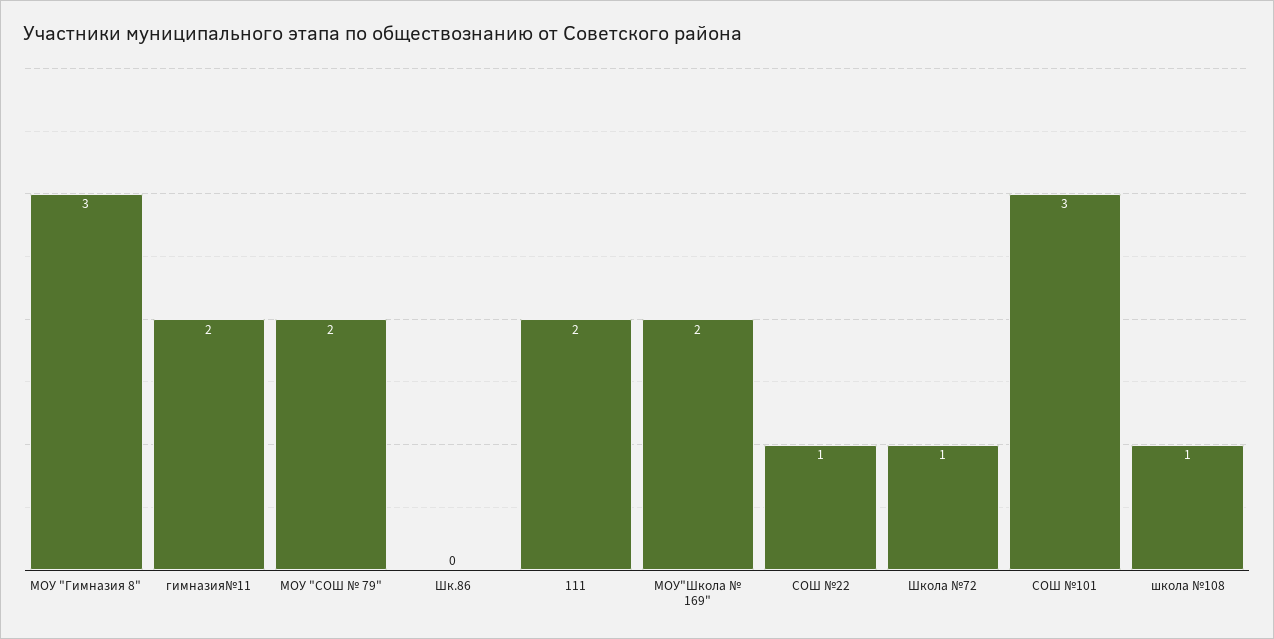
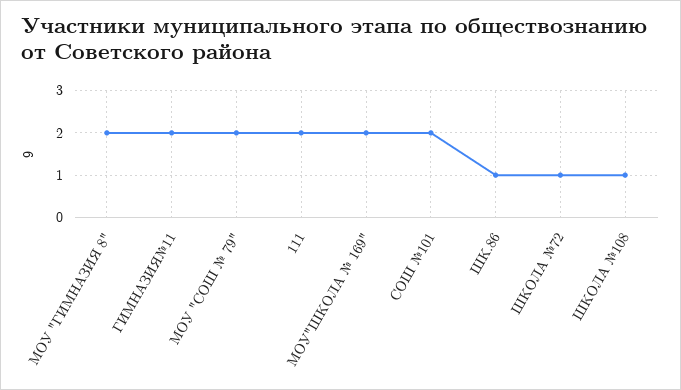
  {
-   "МОУ \"Гимназия 8\"": 3,
+   "МОУ \"Гимназия 8\"": 2,
    "гимназия№11": 2,
    "МОУ \"СОШ № 79\"": 2,
-   "Шк.86": 0,
+   "Шк.86": 1,
    "111": 2,
    "МОУ\"Школа № 169\"": 2,
-   "СОШ №22": 1,
    "Школа №72": 1,
-   "СОШ №101": 3,
+   "СОШ №101": 2,
    "школа №108": 1
  }

